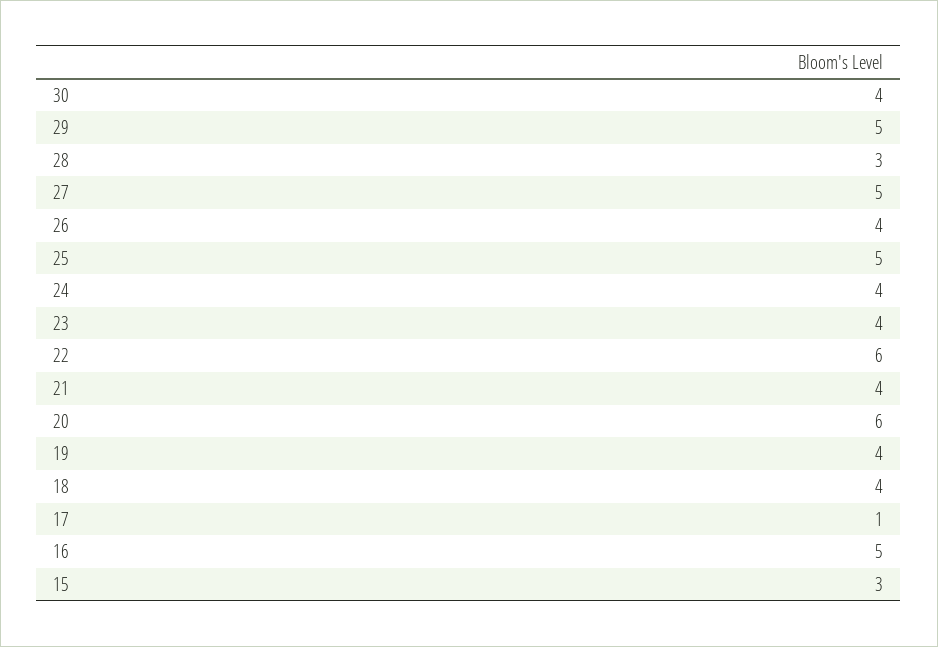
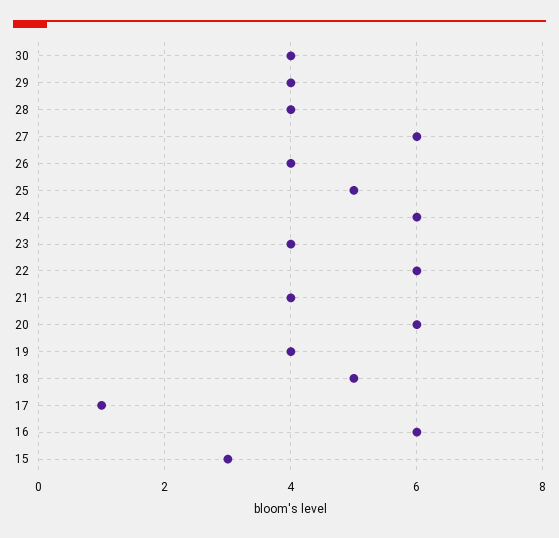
  {
    "30": 4,
-   "29": 5,
+   "29": 4,
-   "28": 3,
+   "28": 4,
-   "27": 5,
+   "27": 6,
    "26": 4,
    "25": 5,
-   "24": 4,
+   "24": 6,
    "23": 4,
    "22": 6,
    "21": 4,
    "20": 6,
    "19": 4,
-   "18": 4,
+   "18": 5,
    "17": 1,
-   "16": 5,
+   "16": 6,
    "15": 3
  }

